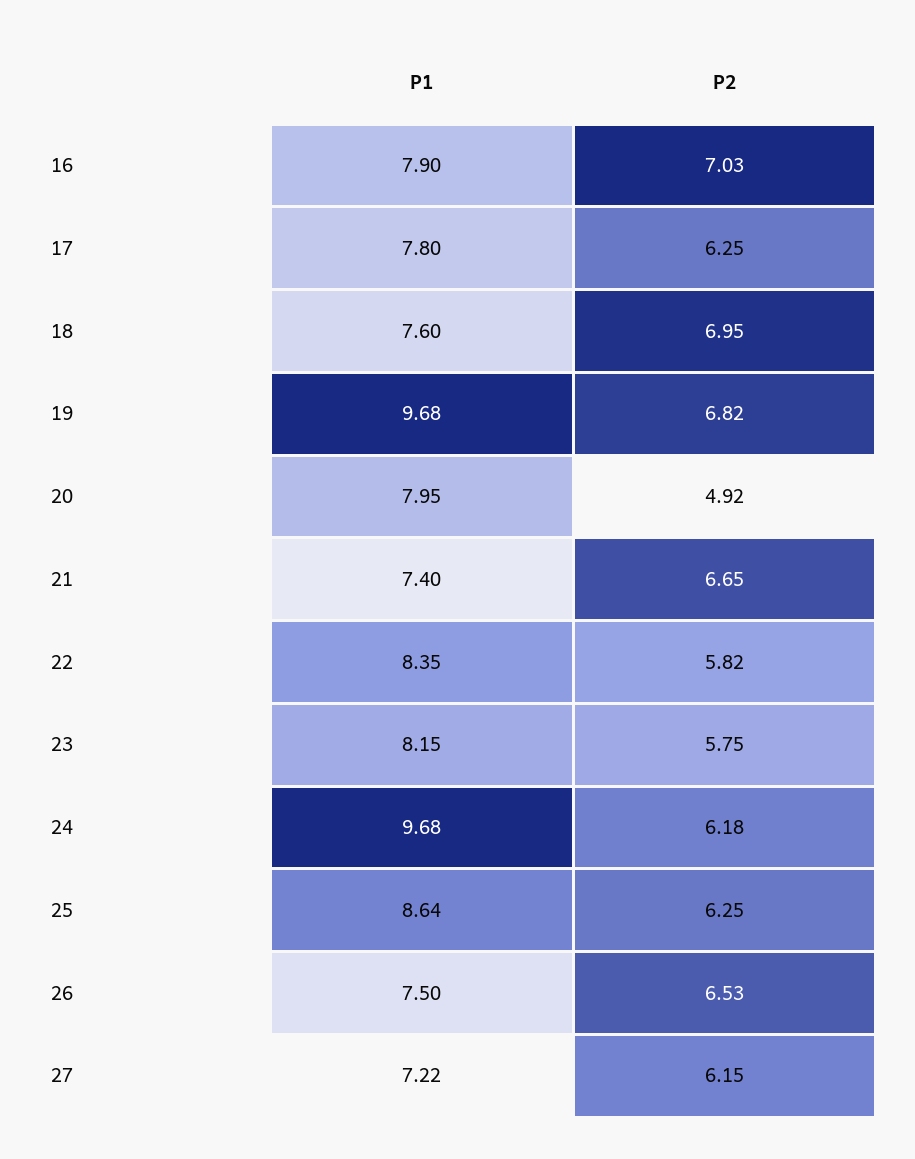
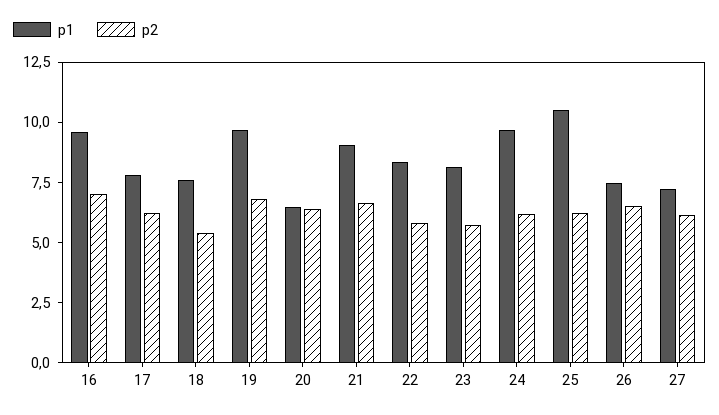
  {
    "P1": {
-     "16": 7.9,
+     "16": 9.5,
      "17": 7.8,
      "18": 7.6,
      "19": 9.68,
-     "20": 7.95,
+     "20": 6.5,
-     "21": 7.4,
+     "21": 9,
      "22": 8.35,
      "23": 8.15,
      "24": 9.68,
-     "25": 8.64,
+     "25": 10.5,
      "26": 7.5,
      "27": 7.22
    },
    "P2": {
      "16": 7.03,
      "17": 6.25,
-     "18": 6.95,
+     "18": 5.5,
      "19": 6.82,
-     "20": 4.92,
+     "20": 6.5,
      "21": 6.65,
      "22": 5.82,
      "23": 5.75,
      "24": 6.18,
      "25": 6.25,
      "26": 6.53,
      "27": 6.15
    }
  }

